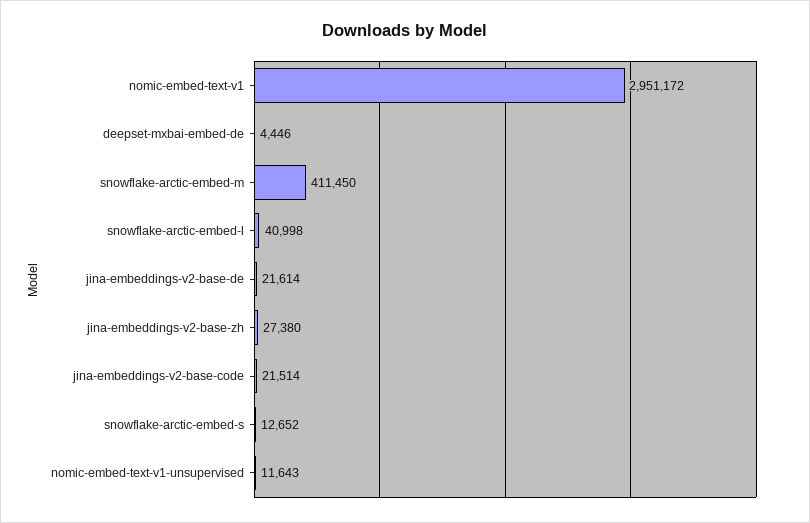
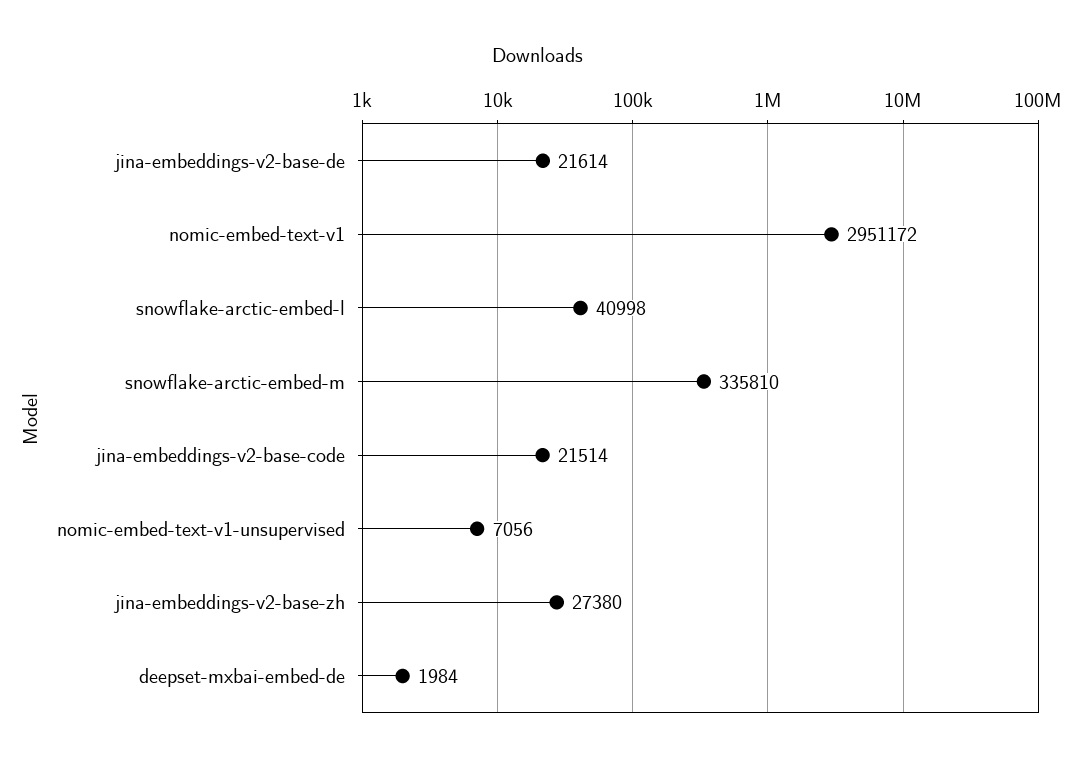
  {
    "nomic-embed-text-v1": 2951172,
-   "deepset-mxbai-embed-de": 4446,
+   "deepset-mxbai-embed-de": 1984,
-   "snowflake-arctic-embed-m": 411450,
+   "snowflake-arctic-embed-m": 335810,
    "snowflake-arctic-embed-l": 40998,
    "jina-embeddings-v2-base-de": 21614,
    "jina-embeddings-v2-base-zh": 27380,
    "jina-embeddings-v2-base-code": 21514,
-   "snowflake-arctic-embed-s": 12652,
-   "nomic-embed-text-v1-unsupervised": 11643
+   "nomic-embed-text-v1-unsupervised": 7056
  }

